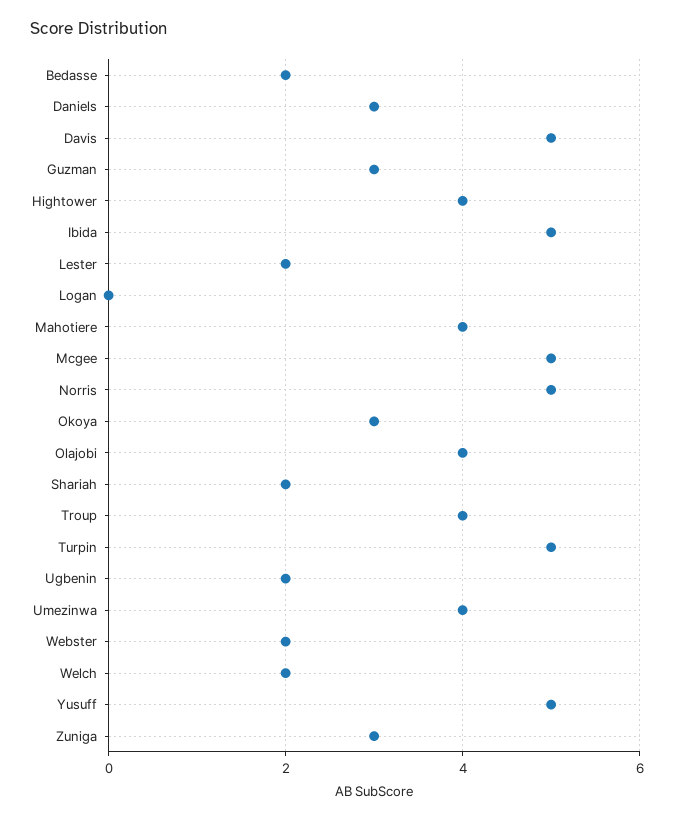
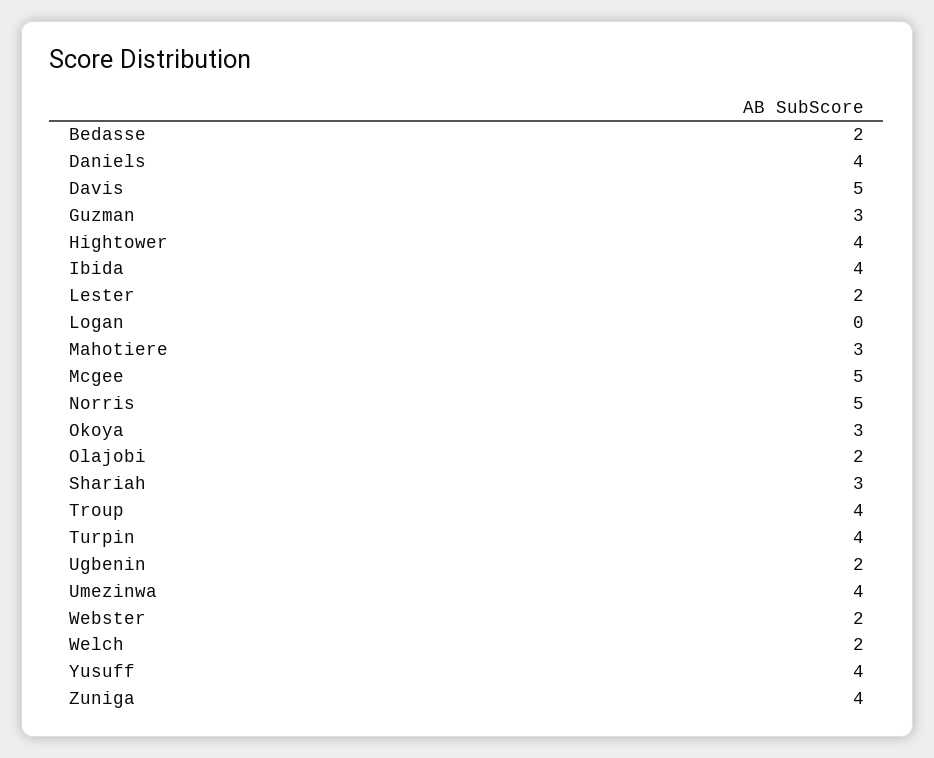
  {
    "Bedasse": 2,
-   "Daniels": 3,
+   "Daniels": 4,
    "Davis": 5,
    "Guzman": 3,
    "Hightower": 4,
-   "Ibida": 5,
+   "Ibida": 4,
    "Lester": 2,
    "Logan": 0,
-   "Mahotiere": 4,
+   "Mahotiere": 3,
    "Mcgee": 5,
    "Norris": 5,
    "Okoya": 3,
-   "Olajobi": 4,
+   "Olajobi": 2,
-   "Shariah": 2,
+   "Shariah": 3,
    "Troup": 4,
-   "Turpin": 5,
+   "Turpin": 4,
    "Ugbenin": 2,
    "Umezinwa": 4,
    "Webster": 2,
    "Welch": 2,
-   "Yusuff": 5,
+   "Yusuff": 4,
-   "Zuniga": 3
+   "Zuniga": 4
  }

